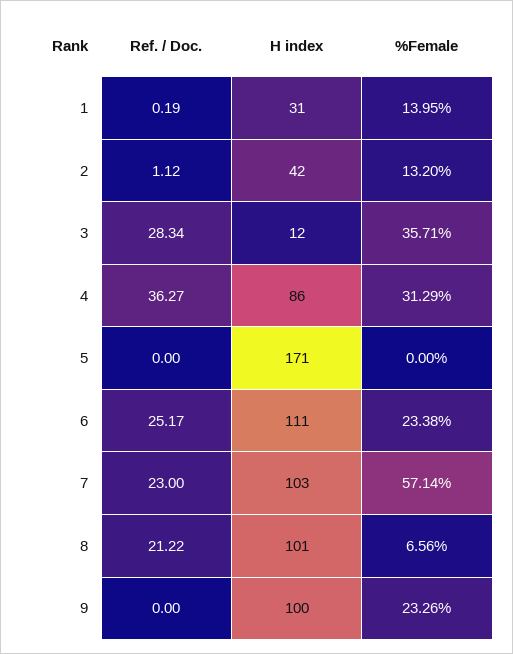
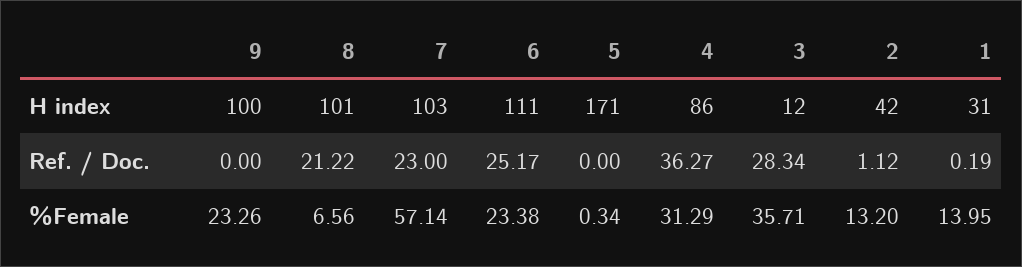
  {
    "Ref. / Doc.": {
      "1": 0.19,
      "2": 1.12,
      "3": 28.34,
      "4": 36.27,
      "5": 0,
      "6": 25.17,
      "7": 23,
      "8": 21.22,
      "9": 0
    },
    "H index": {
      "1": 31,
      "2": 42,
      "3": 12,
      "4": 86,
      "5": 171,
      "6": 111,
      "7": 103,
      "8": 101,
      "9": 100
    },
    "%Female": {
      "1": 13.95,
      "2": 13.2,
      "3": 35.71,
      "4": 31.29,
-     "5": 0,
+     "5": 0.34,
      "6": 23.38,
      "7": 57.14,
      "8": 6.56,
      "9": 23.26
    }
  }

